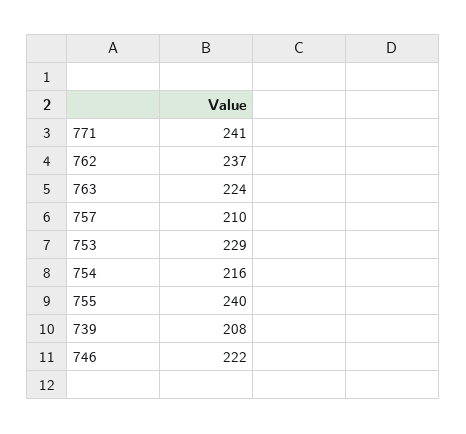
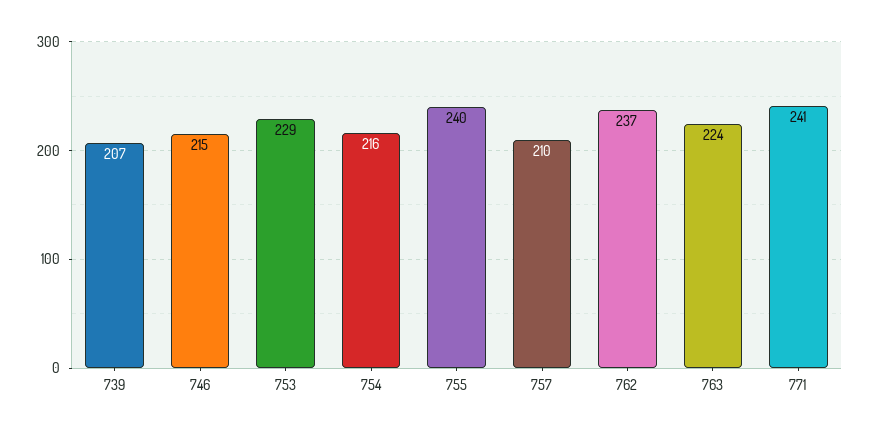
  {
    "771": 241,
    "762": 237,
    "763": 224,
    "757": 210,
    "753": 229,
    "754": 216,
    "755": 240,
-   "739": 208,
+   "739": 207,
-   "746": 222
+   "746": 215
  }

